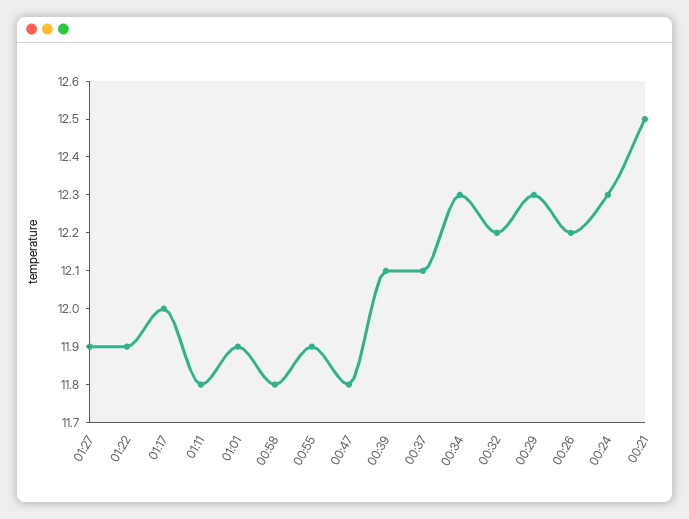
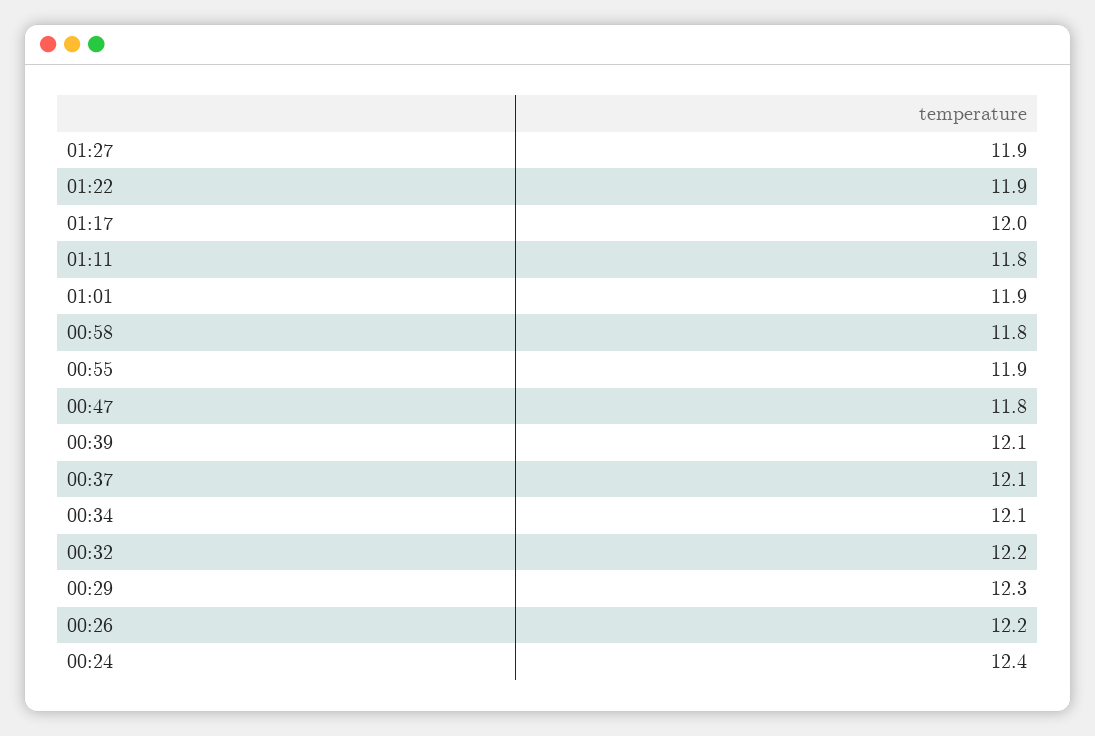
  {
    "01:27": 11.9,
    "01:22": 11.9,
    "01:17": 12,
    "01:11": 11.8,
    "01:01": 11.9,
    "00:58": 11.8,
    "00:55": 11.9,
    "00:47": 11.8,
    "00:39": 12.1,
    "00:37": 12.1,
-   "00:34": 12.3,
+   "00:34": 12.1,
    "00:32": 12.2,
    "00:29": 12.3,
    "00:26": 12.2,
-   "00:24": 12.3,
+   "00:24": 12.4
-   "00:21": 12.5
  }

